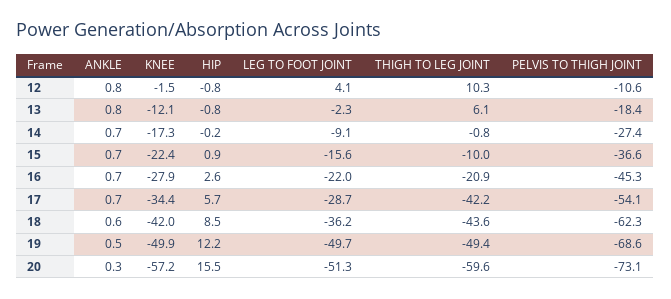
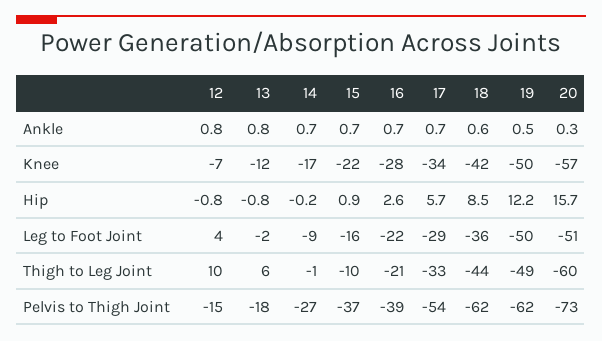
  {
    "ANKLE": {
      "12": 0.8,
      "13": 0.8,
      "14": 0.7,
      "15": 0.7,
      "16": 0.7,
      "17": 0.7,
      "18": 0.6,
      "19": 0.5,
      "20": 0.3
    },
    "KNEE": {
-     "12": -1.5,
+     "12": -7,
      "13": -12.1,
      "14": -17.3,
      "15": -22.4,
      "16": -27.9,
      "17": -34.4,
      "18": -42,
      "19": -49.9,
      "20": -57.2
    },
    "HIP": {
      "12": -0.8,
      "13": -0.8,
      "14": -0.2,
      "15": 0.9,
      "16": 2.6,
      "17": 5.7,
      "18": 8.5,
      "19": 12.2,
-     "20": 15.5
+     "20": 15.7
    },
    "LEG TO FOOT JOINT": {
      "12": 4.1,
      "13": -2.3,
      "14": -9.1,
      "15": -15.6,
      "16": -22,
      "17": -28.7,
      "18": -36.2,
      "19": -49.7,
      "20": -51.3
    },
    "THIGH TO LEG JOINT": {
      "12": 10.3,
      "13": 6.1,
      "14": -0.8,
      "15": -10,
      "16": -20.9,
-     "17": -42.2,
+     "17": -33,
      "18": -43.6,
      "19": -49.4,
      "20": -59.6
    },
    "PELVIS TO THIGH JOINT": {
-     "12": -10.6,
+     "12": -15,
      "13": -18.4,
      "14": -27.4,
      "15": -36.6,
-     "16": -45.3,
+     "16": -39,
      "17": -54.1,
      "18": -62.3,
-     "19": -68.6,
+     "19": -62,
      "20": -73.1
    }
  }

